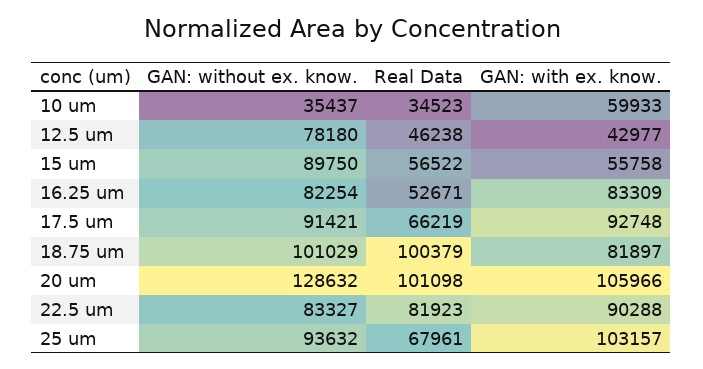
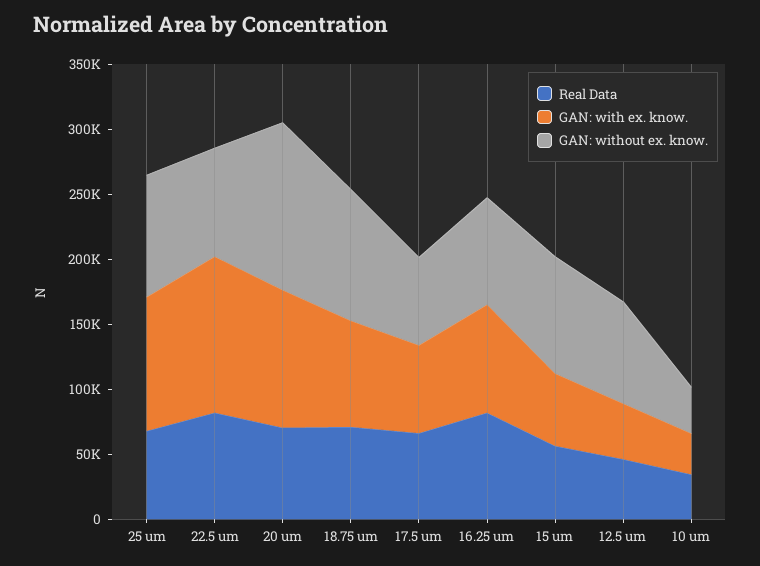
  {
    "GAN: without ex. know.": {
      "10 um": 35437,
      "12.5 um": 78180,
      "15 um": 89750,
      "16.25 um": 82254,
-     "17.5 um": 91421,
+     "17.5 um": 70000,
      "18.75 um": 101029,
      "20 um": 128632,
      "22.5 um": 83327,
      "25 um": 93632
    },
    "Real Data": {
      "10 um": 34523,
      "12.5 um": 46238,
      "15 um": 56522,
-     "16.25 um": 52671,
+     "16.25 um": 80000,
      "17.5 um": 66219,
-     "18.75 um": 100379,
+     "18.75 um": 70000,
-     "20 um": 101098,
+     "20 um": 70000,
      "22.5 um": 81923,
      "25 um": 67961
    },
    "GAN: with ex. know.": {
-     "10 um": 59933,
+     "10 um": 30000,
      "12.5 um": 42977,
      "15 um": 55758,
      "16.25 um": 83309,
-     "17.5 um": 92748,
+     "17.5 um": 70000,
      "18.75 um": 81897,
      "20 um": 105966,
-     "22.5 um": 90288,
+     "22.5 um": 120000,
      "25 um": 103157
    }
  }

